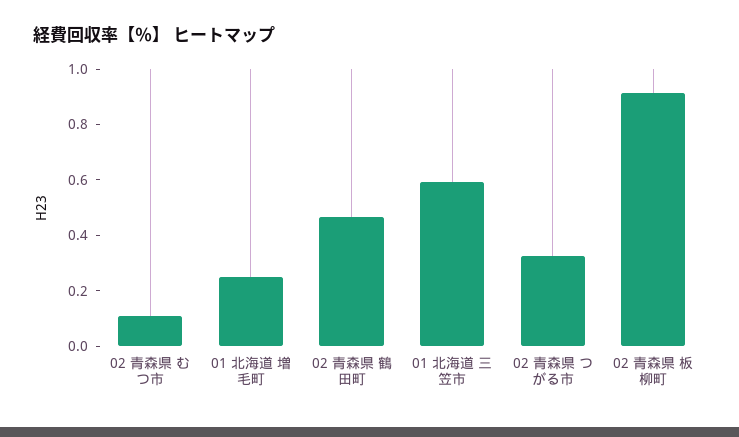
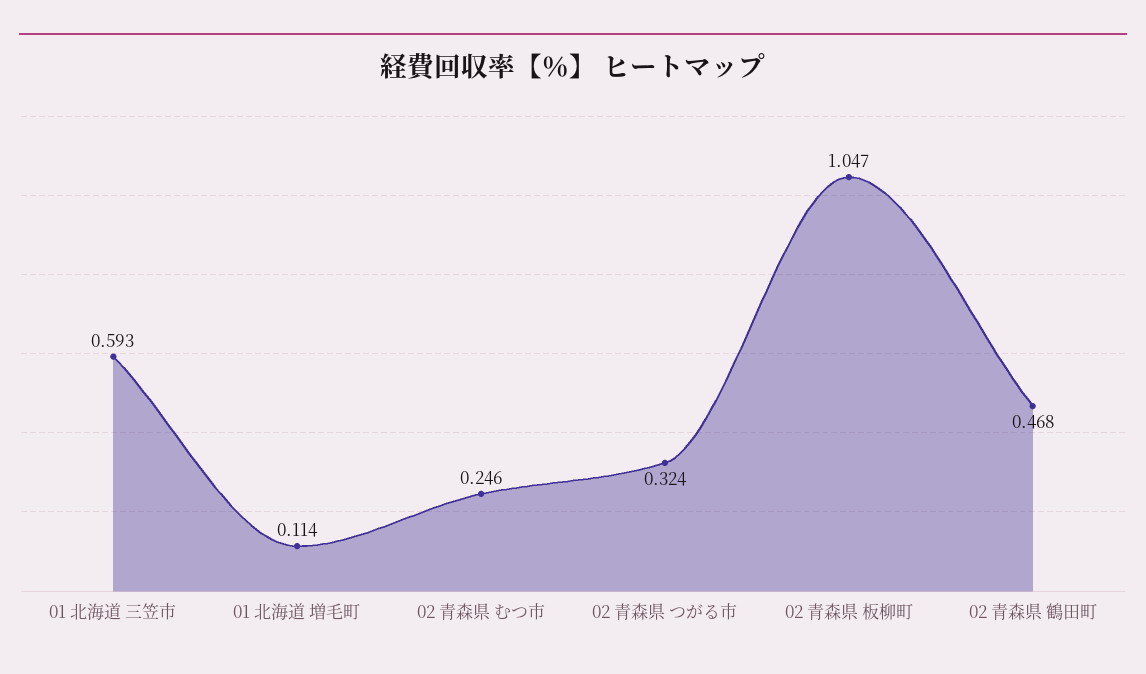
  {
-   "02 青森県 むつ市": 0.1,
+   "02 青森県 むつ市": 0.246,
-   "01 北海道 増毛町": 0.25,
+   "01 北海道 増毛町": 0.114,
    "02 青森県 鶴田町": 0.468,
    "01 北海道 三笠市": 0.593,
    "02 青森県 つがる市": 0.324,
-   "02 青森県 板柳町": 0.9
+   "02 青森県 板柳町": 1.047
  }

